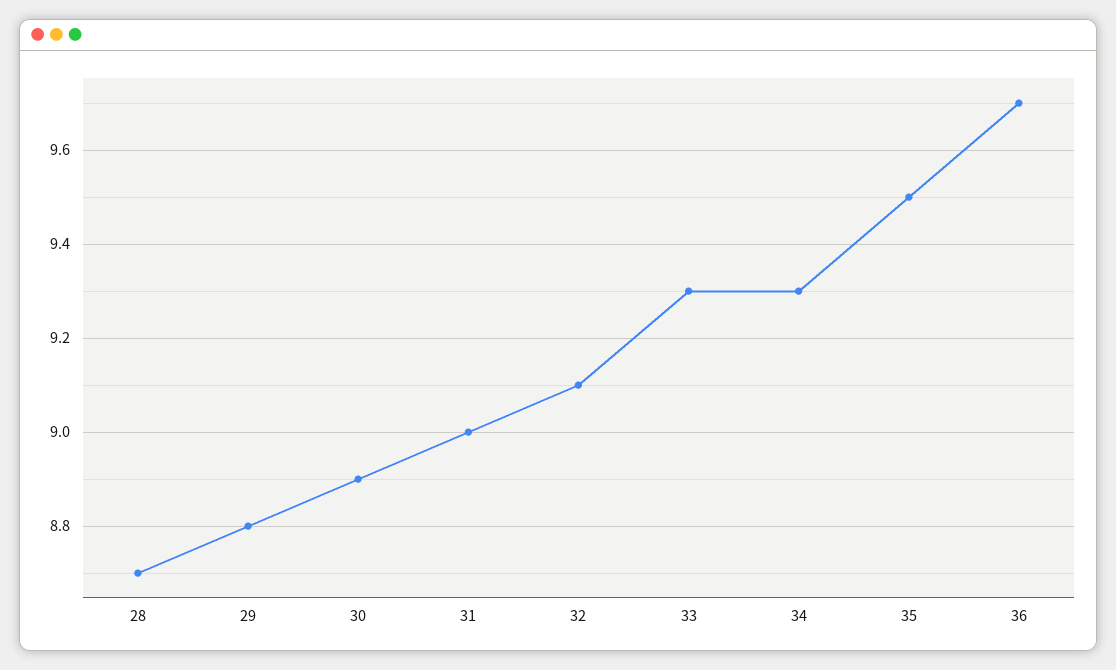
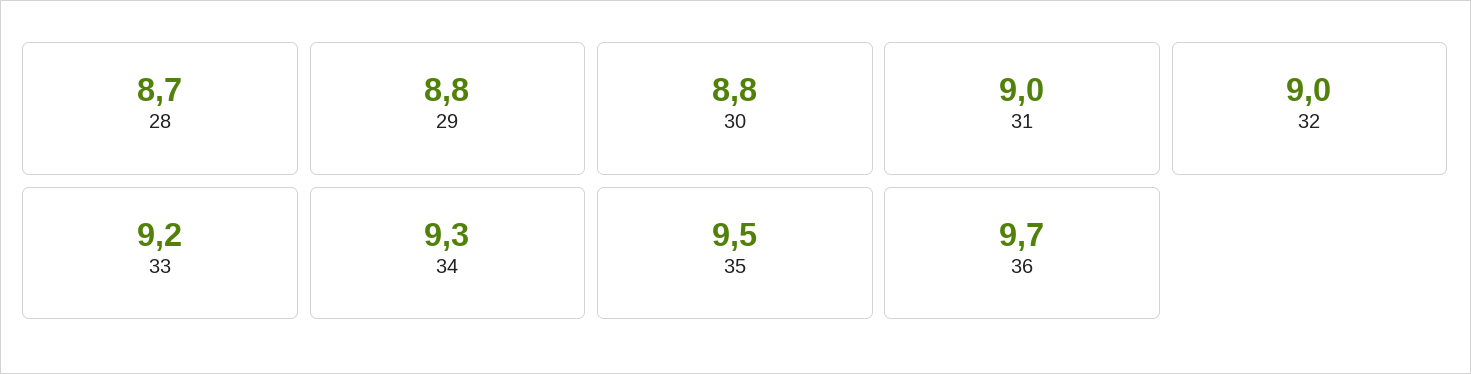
  {
    "28": 8.7,
    "29": 8.8,
-   "30": 8.9,
+   "30": 8.8,
    "31": 9,
-   "32": 9.1,
+   "32": 9,
-   "33": 9.3,
+   "33": 9.2,
    "34": 9.3,
    "35": 9.5,
    "36": 9.7
  }

